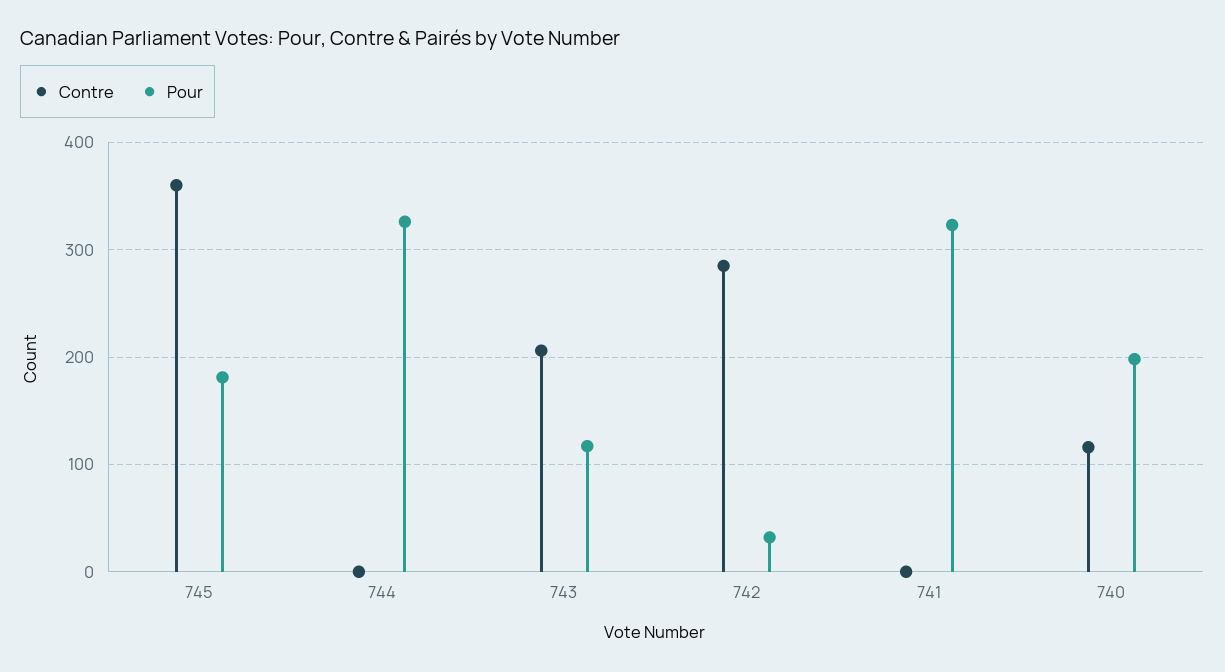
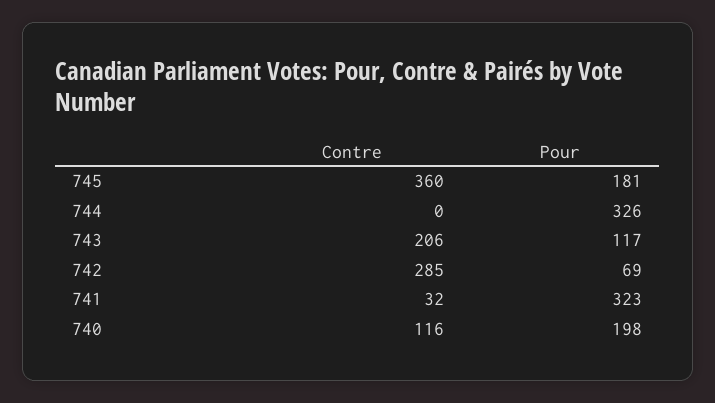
  {
    "Contre": {
      "745": 360,
      "744": 0,
      "743": 206,
      "742": 285,
-     "741": 0,
+     "741": 32,
      "740": 116
    },
    "Pour": {
      "745": 181,
      "744": 326,
      "743": 117,
-     "742": 30,
+     "742": 69,
      "741": 323,
      "740": 198
    }
  }

